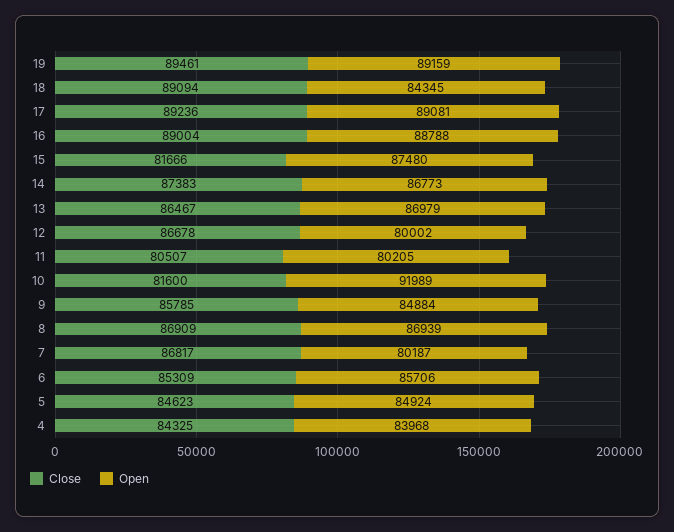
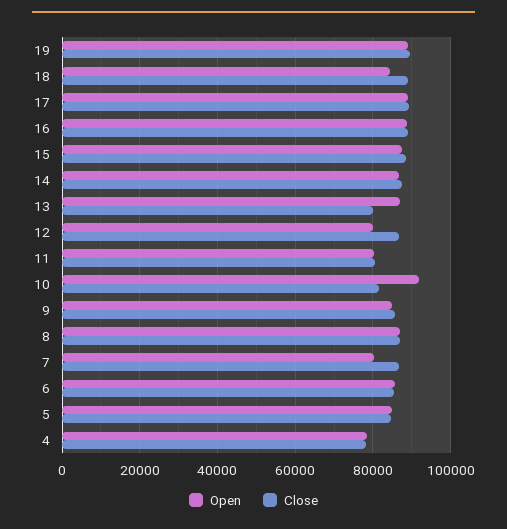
  {
    "Close": {
      "19": 89461,
      "18": 89094,
      "17": 89236,
      "16": 89004,
-     "15": 81666,
+     "15": 88000,
      "14": 87383,
-     "13": 86467,
+     "13": 80000,
      "12": 86678,
      "11": 80507,
      "10": 81600,
      "9": 85785,
      "8": 86909,
      "7": 86817,
      "6": 85309,
      "5": 84623,
-     "4": 84325
+     "4": 78000
    },
    "Open": {
      "19": 89159,
      "18": 84345,
      "17": 89081,
      "16": 88788,
      "15": 87480,
      "14": 86773,
      "13": 86979,
      "12": 80002,
      "11": 80205,
      "10": 91989,
      "9": 84884,
      "8": 86939,
      "7": 80187,
      "6": 85706,
      "5": 84924,
-     "4": 83968
+     "4": 78000
    }
  }

